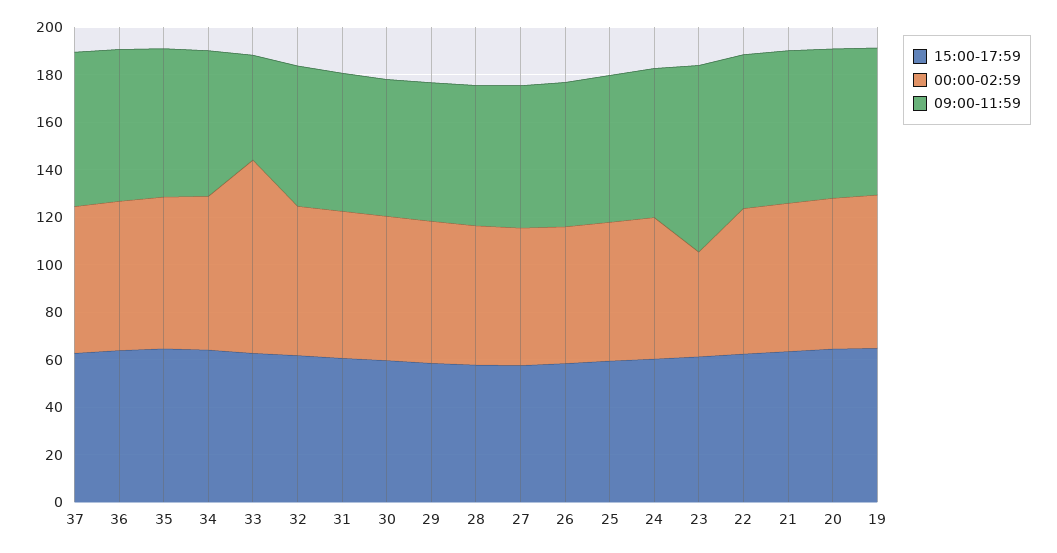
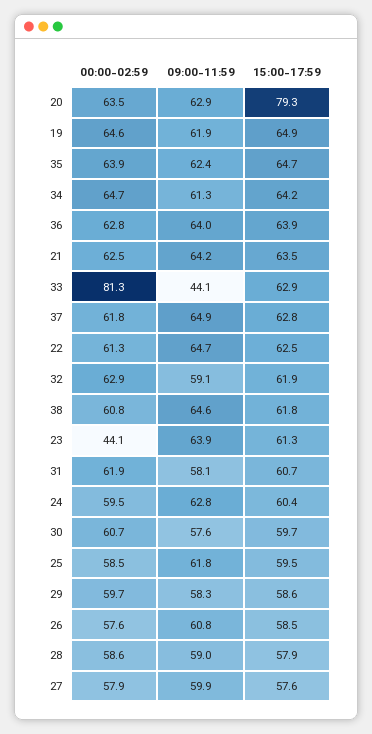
  {
    "15:00-17:59": {
      "37": 62.8,
      "36": 63.9,
      "35": 64.7,
      "34": 64.2,
      "33": 62.9,
      "32": 61.9,
      "31": 60.7,
      "30": 59.7,
      "29": 58.6,
      "28": 57.9,
      "27": 57.6,
      "26": 58.5,
      "25": 59.5,
      "24": 60.4,
      "23": 61.3,
      "22": 62.5,
      "21": 63.5,
-     "20": 65,
+     "20": 79.3,
-     "19": 64.9
+     "19": 64.9,
+     "38": 61.8
    },
    "00:00-02:59": {
      "37": 61.8,
      "36": 62.8,
      "35": 63.9,
      "34": 64.7,
      "33": 81.3,
      "32": 62.9,
      "31": 61.9,
      "30": 60.7,
      "29": 59.7,
      "28": 58.6,
      "27": 57.9,
      "26": 57.6,
      "25": 58.5,
      "24": 59.5,
      "23": 44.1,
      "22": 61.3,
      "21": 62.5,
      "20": 63.5,
-     "19": 64.6
+     "19": 64.6,
+     "38": 60.8
    },
    "09:00-11:59": {
      "37": 64.9,
      "36": 64,
      "35": 62.4,
      "34": 61.3,
      "33": 44.1,
      "32": 59.1,
      "31": 58.1,
      "30": 57.6,
      "29": 58.3,
      "28": 59,
      "27": 59.9,
      "26": 60.8,
      "25": 61.8,
      "24": 62.8,
-     "23": 80,
+     "23": 63.9,
      "22": 64.7,
      "21": 64.2,
      "20": 62.9,
-     "19": 61.9
+     "19": 61.9,
+     "38": 64.6
    }
  }

